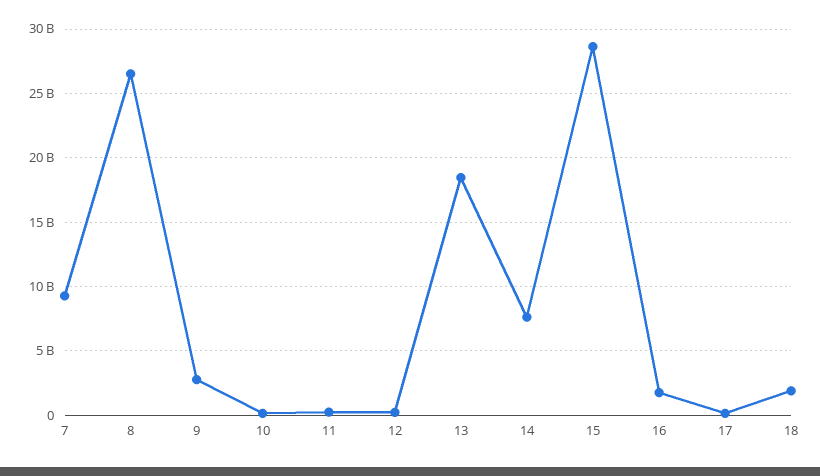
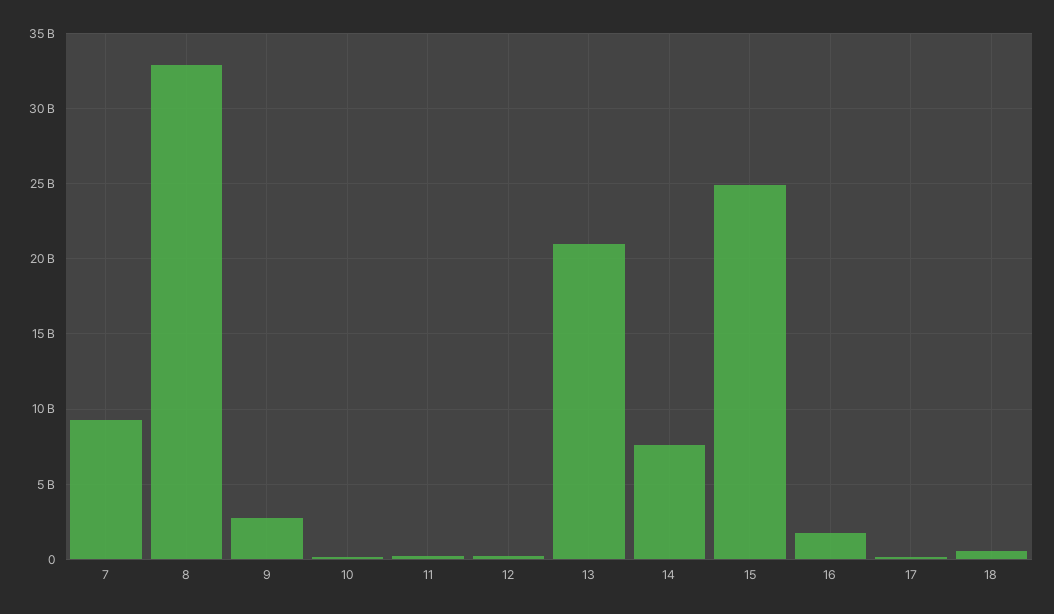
  {
    "7": 9500000000,
-   "8": 26500000000,
+   "8": 33000000000,
    "9": 3000000000,
    "10": 0,
    "11": 0,
    "12": 0,
-   "13": 18500000000,
+   "13": 21000000000,
    "14": 7500000000,
-   "15": 28500000000,
+   "15": 25000000000,
    "16": 1500000000,
    "17": 0,
-   "18": 2000000000
+   "18": 500000000
  }

